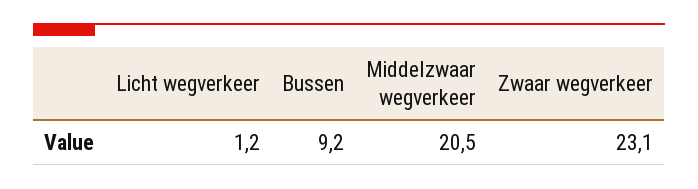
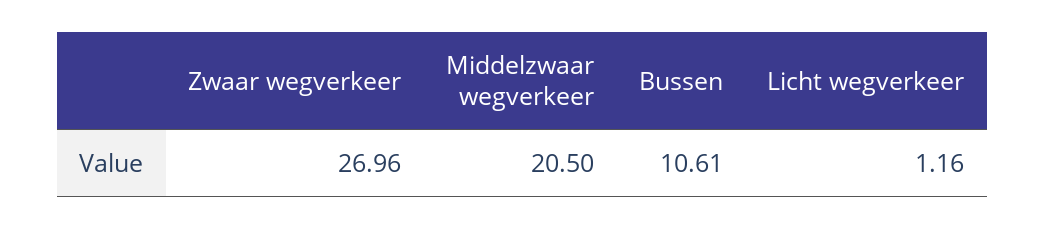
  {
    "Licht wegverkeer": 1.16,
-   "Bussen": 9.2,
+   "Bussen": 10.61,
    "Middelzwaar wegverkeer": 20.5,
-   "Zwaar wegverkeer": 23.1
+   "Zwaar wegverkeer": 26.96
  }

